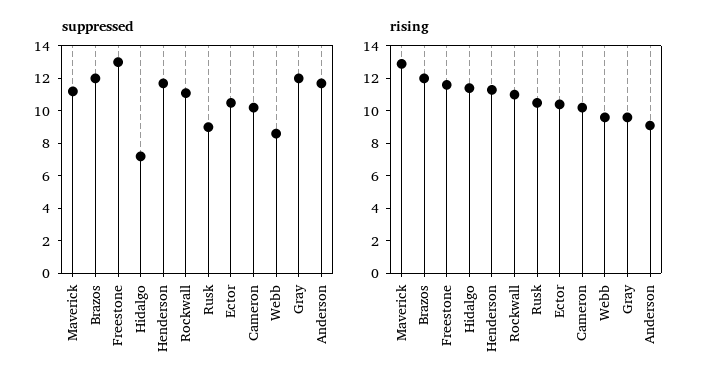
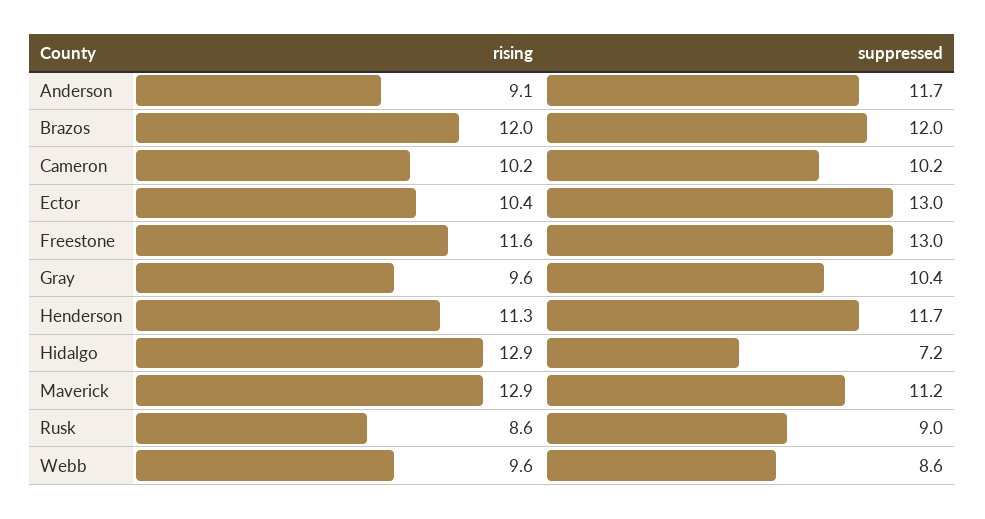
  {
    "suppressed": {
      "Maverick": 11.2,
      "Brazos": 12,
      "Freestone": 13,
      "Hidalgo": 7.2,
      "Henderson": 11.7,
-     "Rockwall": 11,
      "Rusk": 9,
-     "Ector": 10.5,
+     "Ector": 13,
      "Cameron": 10.2,
      "Webb": 8.6,
-     "Gray": 12,
+     "Gray": 10.4,
      "Anderson": 11.7
    },
    "rising": {
      "Maverick": 12.9,
      "Brazos": 12,
      "Freestone": 11.6,
-     "Hidalgo": 11.5,
+     "Hidalgo": 12.9,
      "Henderson": 11.3,
-     "Rockwall": 11,
-     "Rusk": 10.5,
+     "Rusk": 8.6,
      "Ector": 10.4,
      "Cameron": 10.2,
      "Webb": 9.6,
      "Gray": 9.6,
      "Anderson": 9.1
    }
  }

